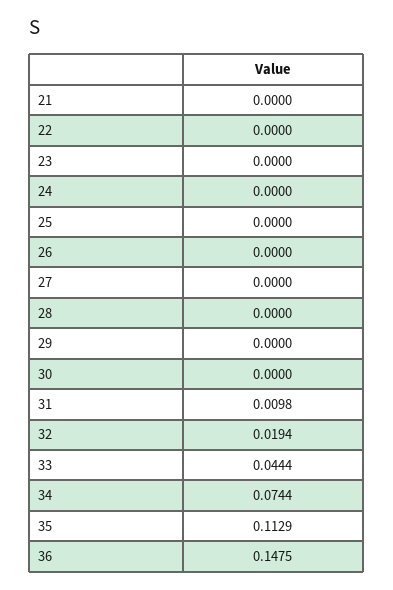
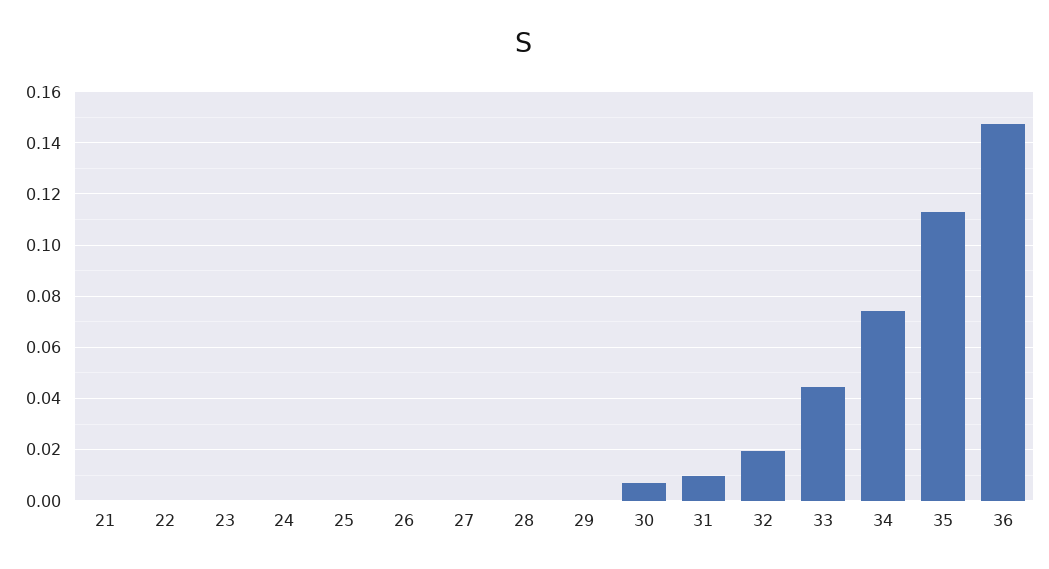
  {
    "21": 0,
    "22": 0,
    "23": 0,
    "24": 0,
    "25": 0,
    "26": 0,
    "27": 0,
    "28": 0,
    "29": 0,
-   "30": 0,
+   "30": 0.0075,
    "31": 0.0098,
    "32": 0.0194,
    "33": 0.0444,
    "34": 0.0744,
    "35": 0.1129,
    "36": 0.1475
  }

